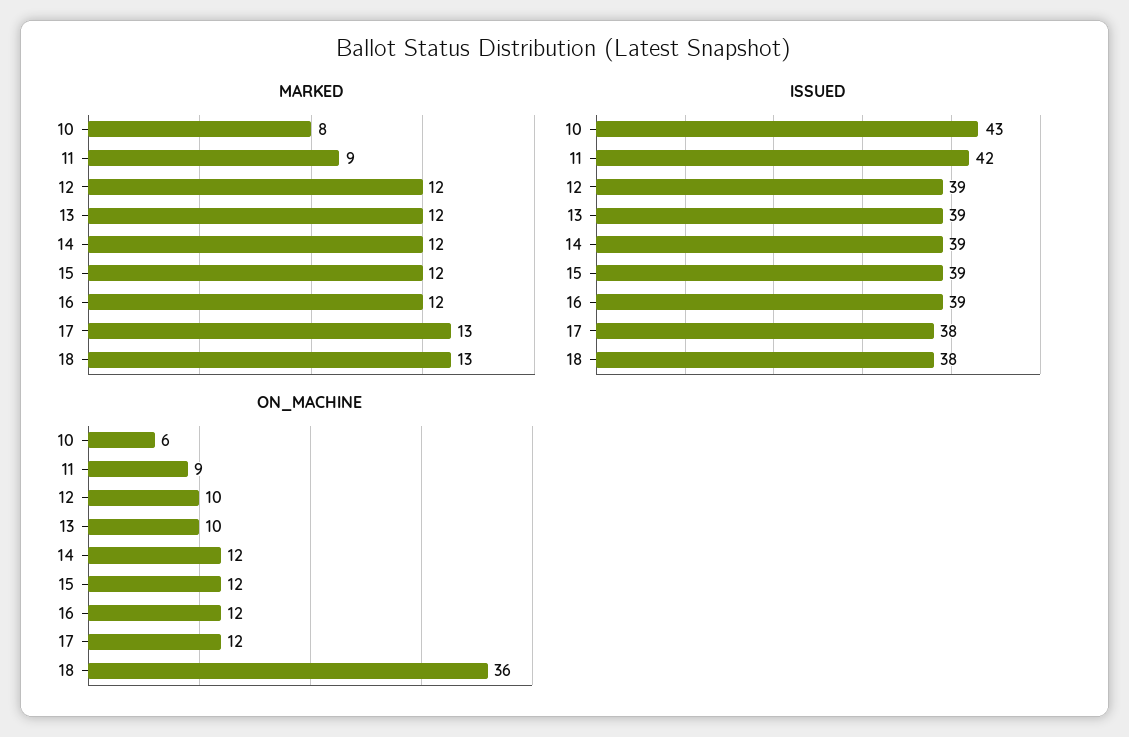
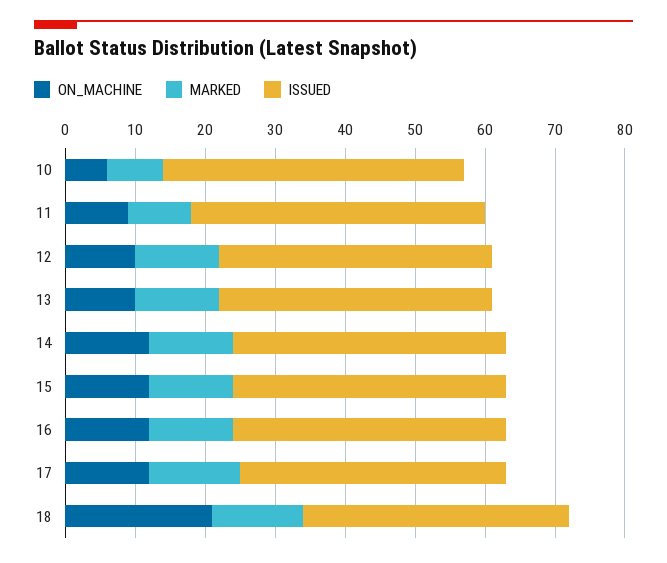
  {
    "MARKED": {
      "10": 8,
      "11": 9,
      "12": 12,
      "13": 12,
      "14": 12,
      "15": 12,
      "16": 12,
      "17": 13,
      "18": 13
    },
    "ISSUED": {
      "10": 43,
      "11": 42,
      "12": 39,
      "13": 39,
      "14": 39,
      "15": 39,
      "16": 39,
      "17": 38,
      "18": 38
    },
    "ON_MACHINE": {
      "10": 6,
      "11": 9,
      "12": 10,
      "13": 10,
      "14": 12,
      "15": 12,
      "16": 12,
      "17": 12,
-     "18": 36
+     "18": 20
    }
  }

